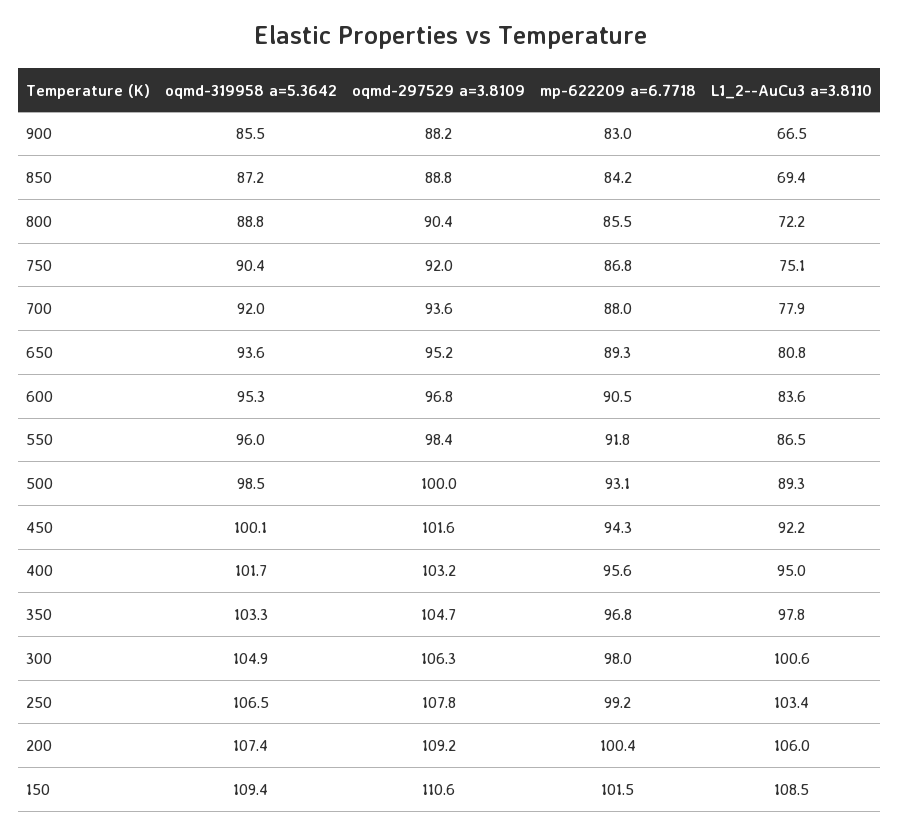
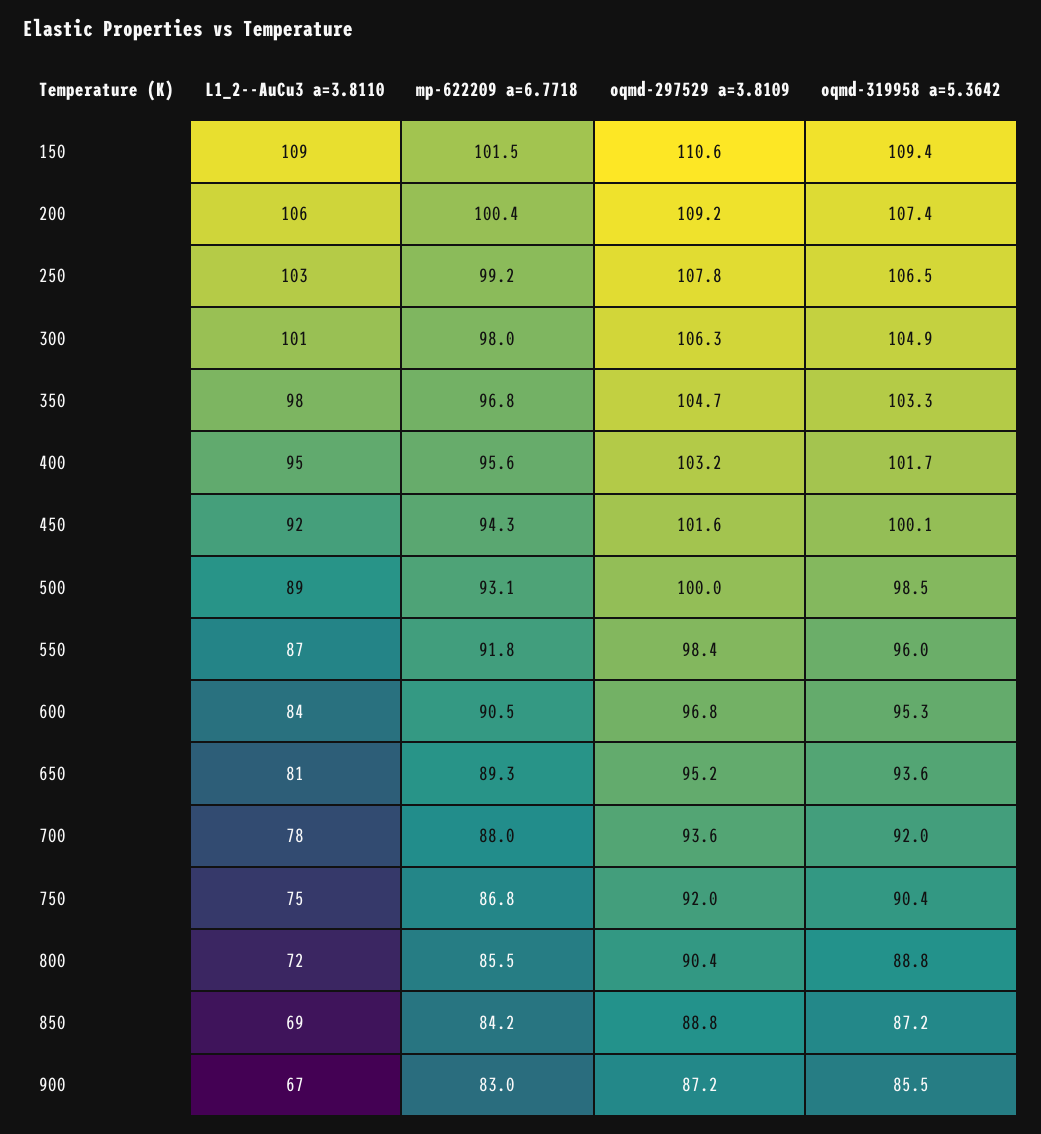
  {
    "oqmd-319958 a=5.3642": {
      "900": 85.5,
      "850": 87.2,
      "800": 88.8,
      "750": 90.4,
      "700": 92,
      "650": 93.6,
      "600": 95.3,
      "550": 96,
      "500": 98.5,
      "450": 100.1,
      "400": 101.7,
      "350": 103.3,
      "300": 104.9,
      "250": 106.5,
      "200": 107.4,
      "150": 109.4
    },
    "oqmd-297529 a=3.8109": {
-     "900": 88.2,
+     "900": 87.2,
      "850": 88.8,
      "800": 90.4,
      "750": 92,
      "700": 93.6,
      "650": 95.2,
      "600": 96.8,
      "550": 98.4,
      "500": 100,
      "450": 101.6,
      "400": 103.2,
      "350": 104.7,
      "300": 106.3,
      "250": 107.8,
      "200": 109.2,
      "150": 110.6
    },
    "mp-622209 a=6.7718": {
      "900": 83,
      "850": 84.2,
      "800": 85.5,
      "750": 86.8,
      "700": 88,
      "650": 89.3,
      "600": 90.5,
      "550": 91.8,
      "500": 93.1,
      "450": 94.3,
      "400": 95.6,
      "350": 96.8,
      "300": 98,
      "250": 99.2,
      "200": 100.4,
      "150": 101.5
    },
    "L1_2--AuCu3 a=3.8110": {
      "900": 66.5,
      "850": 69.4,
      "800": 72.2,
      "750": 75.1,
      "700": 77.9,
      "650": 80.8,
      "600": 83.6,
      "550": 86.5,
      "500": 89.3,
      "450": 92.2,
      "400": 95,
      "350": 97.8,
      "300": 100.6,
      "250": 103.4,
      "200": 106,
      "150": 108.5
    }
  }

